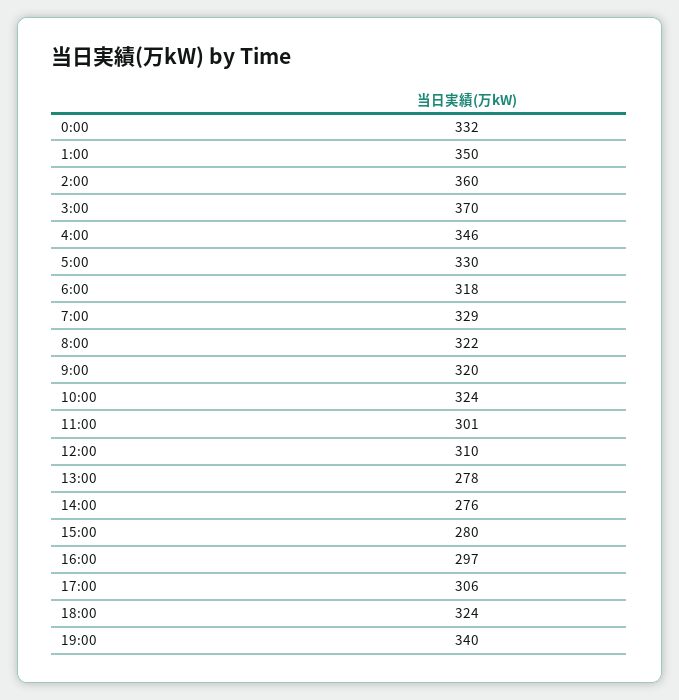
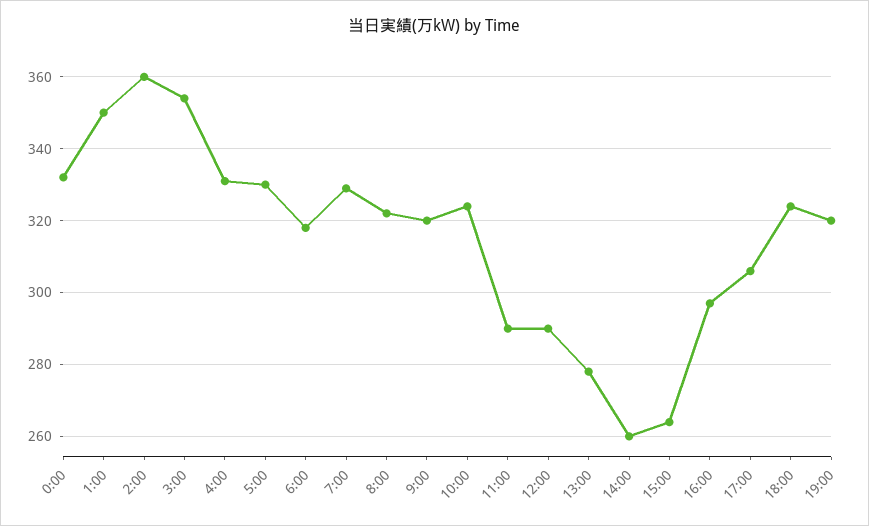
  {
    "0:00": 332,
    "1:00": 350,
    "2:00": 360,
-   "3:00": 370,
+   "3:00": 355,
-   "4:00": 346,
+   "4:00": 330,
    "5:00": 330,
    "6:00": 318,
    "7:00": 329,
    "8:00": 322,
    "9:00": 320,
    "10:00": 324,
-   "11:00": 301,
+   "11:00": 290,
-   "12:00": 310,
+   "12:00": 290,
    "13:00": 278,
-   "14:00": 276,
+   "14:00": 260,
-   "15:00": 280,
+   "15:00": 265,
    "16:00": 297,
    "17:00": 306,
    "18:00": 324,
-   "19:00": 340
+   "19:00": 320
  }

